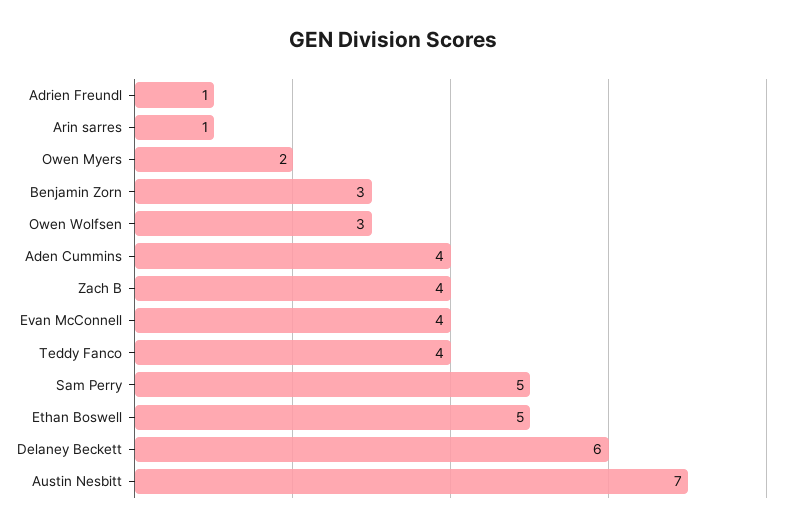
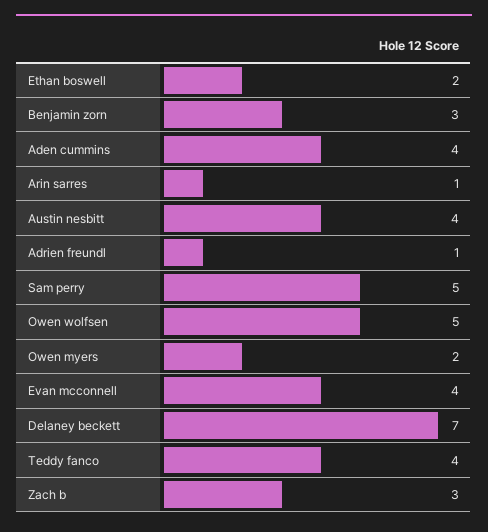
  {
    "Adrien Freundl": 1,
    "Arin sarres": 1,
    "Owen Myers": 2,
    "Benjamin Zorn": 3,
-   "Owen Wolfsen": 3,
+   "Owen Wolfsen": 5,
    "Aden Cummins": 4,
-   "Zach B": 4,
+   "Zach B": 3,
    "Evan McConnell": 4,
    "Teddy Fanco": 4,
    "Sam Perry": 5,
-   "Ethan Boswell": 5,
+   "Ethan Boswell": 2,
-   "Delaney Beckett": 6,
+   "Delaney Beckett": 7,
-   "Austin Nesbitt": 7
+   "Austin Nesbitt": 4
  }

